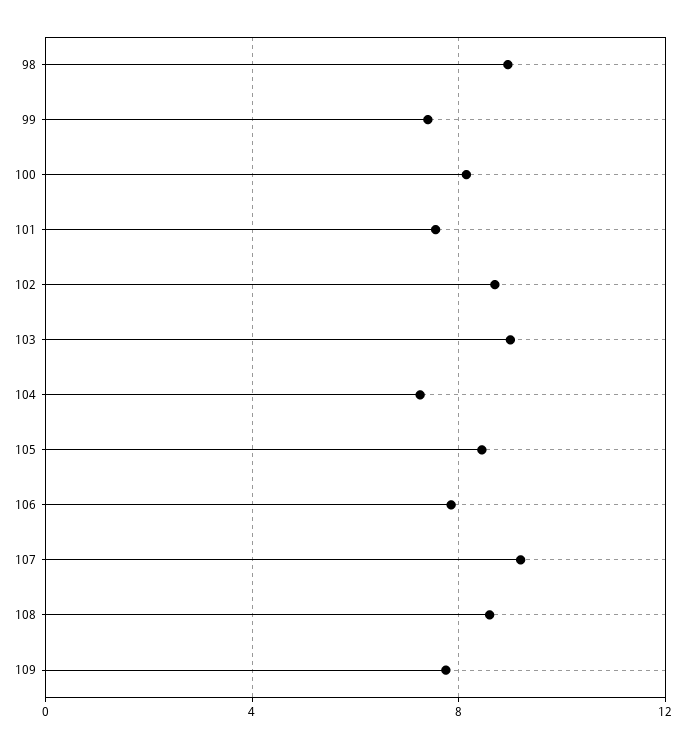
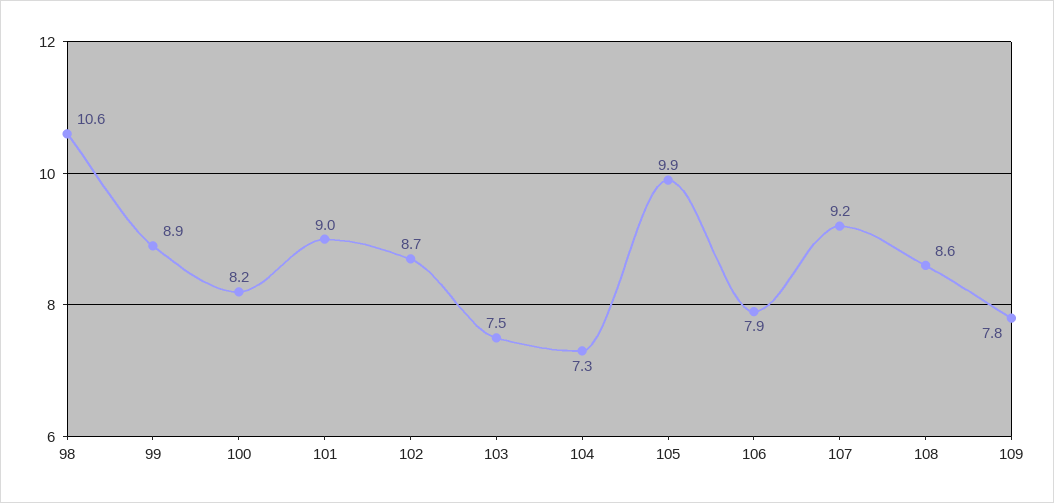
  {
-   "98": 9,
+   "98": 10.6,
-   "99": 7.5,
+   "99": 8.9,
    "100": 8.2,
-   "101": 7.5,
+   "101": 9,
    "102": 8.7,
-   "103": 9,
+   "103": 7.5,
    "104": 7.3,
-   "105": 8.5,
+   "105": 9.9,
    "106": 7.9,
    "107": 9.2,
    "108": 8.6,
    "109": 7.8
  }

